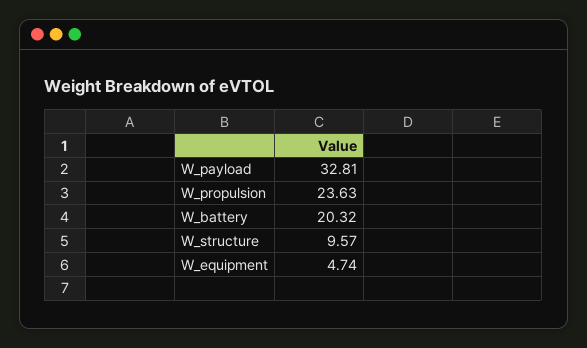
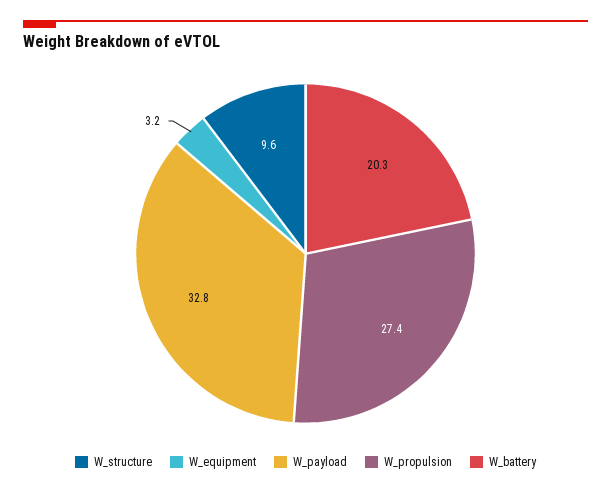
  {
    "W_payload": 32.81,
-   "W_propulsion": 23.63,
+   "W_propulsion": 27.4,
    "W_battery": 20.32,
    "W_structure": 9.57,
-   "W_equipment": 4.74
+   "W_equipment": 3.2
  }

